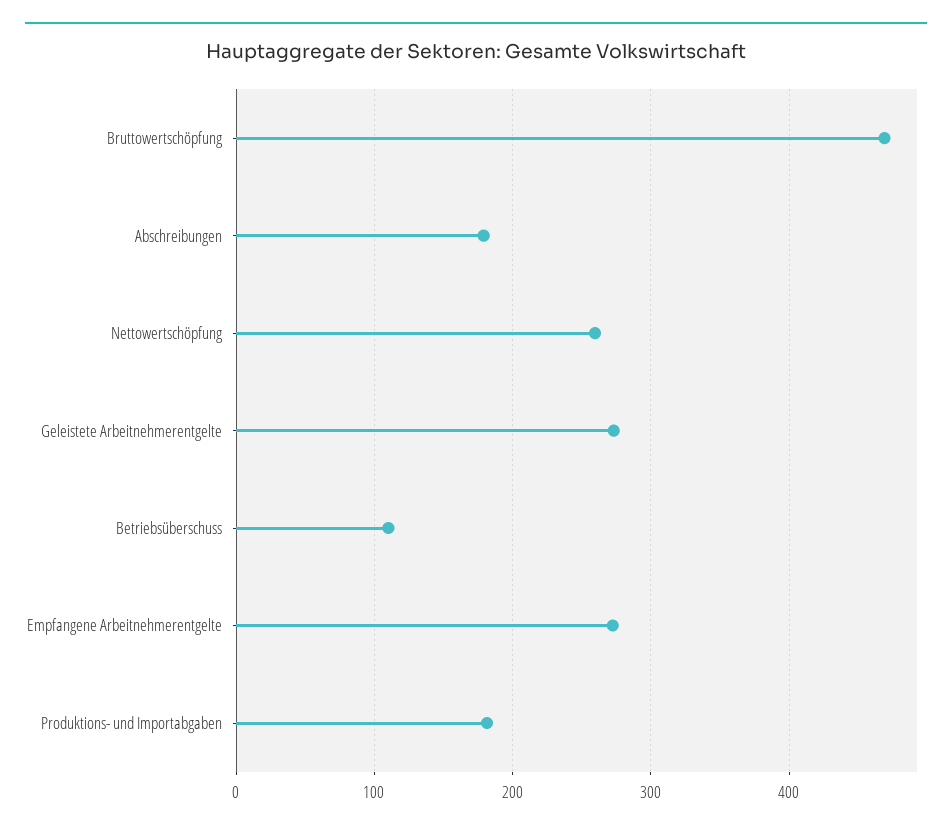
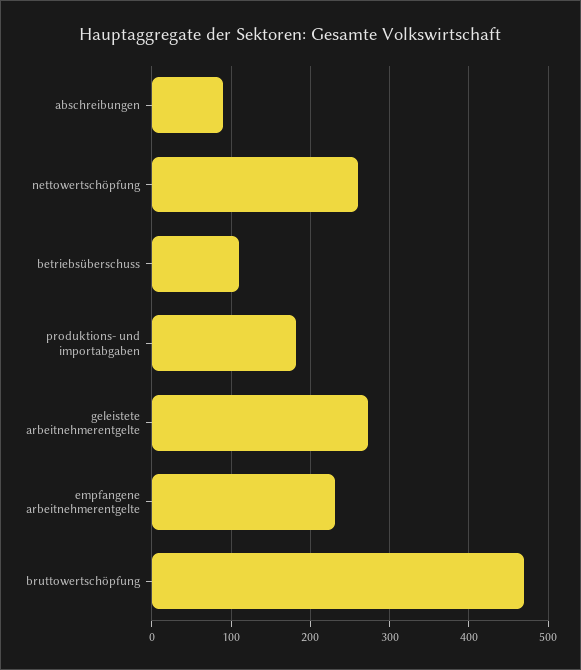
  {
    "Bruttowertschöpfung": 470,
-   "Abschreibungen": 180,
+   "Abschreibungen": 90,
    "Nettowertschöpfung": 260,
    "Geleistete Arbeitnehmerentgelte": 270,
    "Betriebsüberschuss": 110,
-   "Empfangene Arbeitnehmerentgelte": 270,
+   "Empfangene Arbeitnehmerentgelte": 230,
    "Produktions- und Importabgaben": 180
  }

